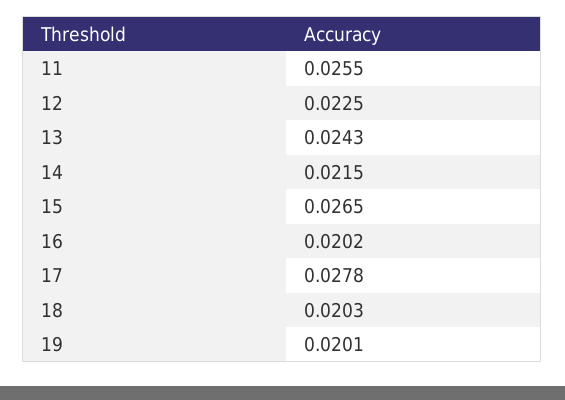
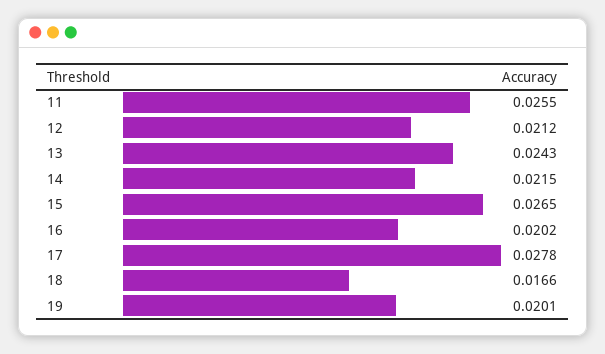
  {
    "11": 0.0255,
-   "12": 0.0225,
+   "12": 0.0212,
    "13": 0.0243,
    "14": 0.0215,
    "15": 0.0265,
    "16": 0.0202,
    "17": 0.0278,
-   "18": 0.0203,
+   "18": 0.0166,
    "19": 0.0201
  }

